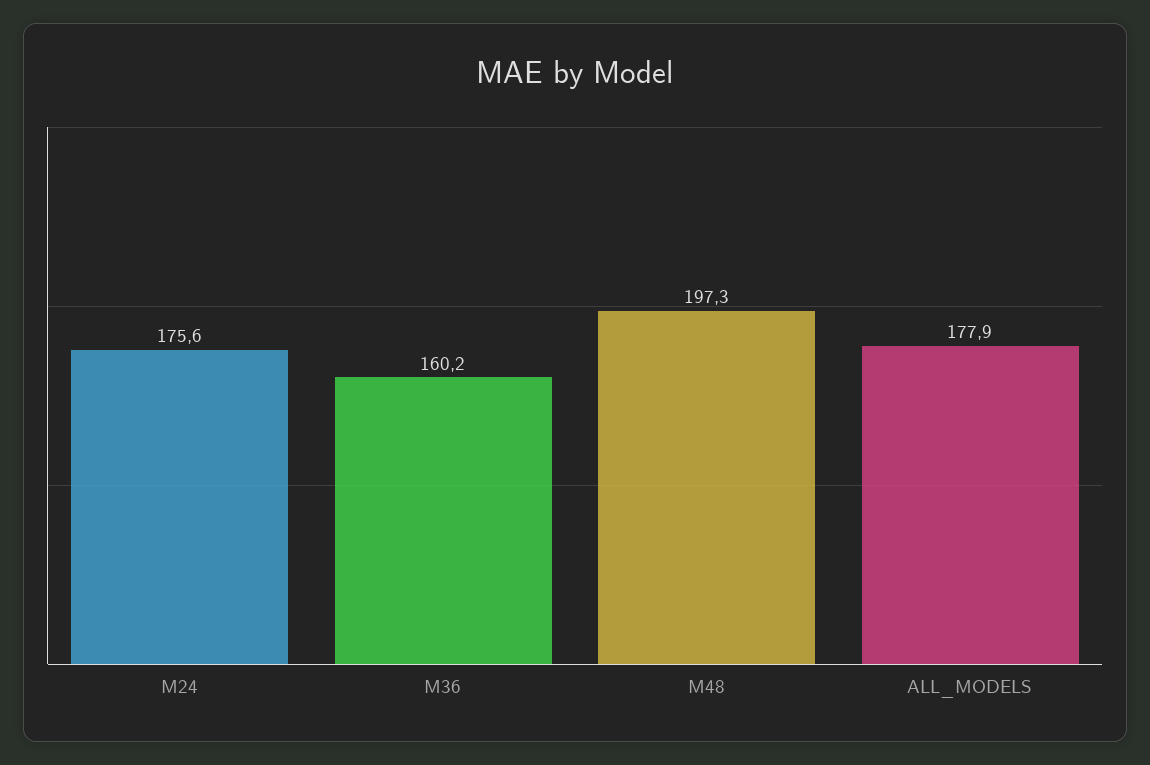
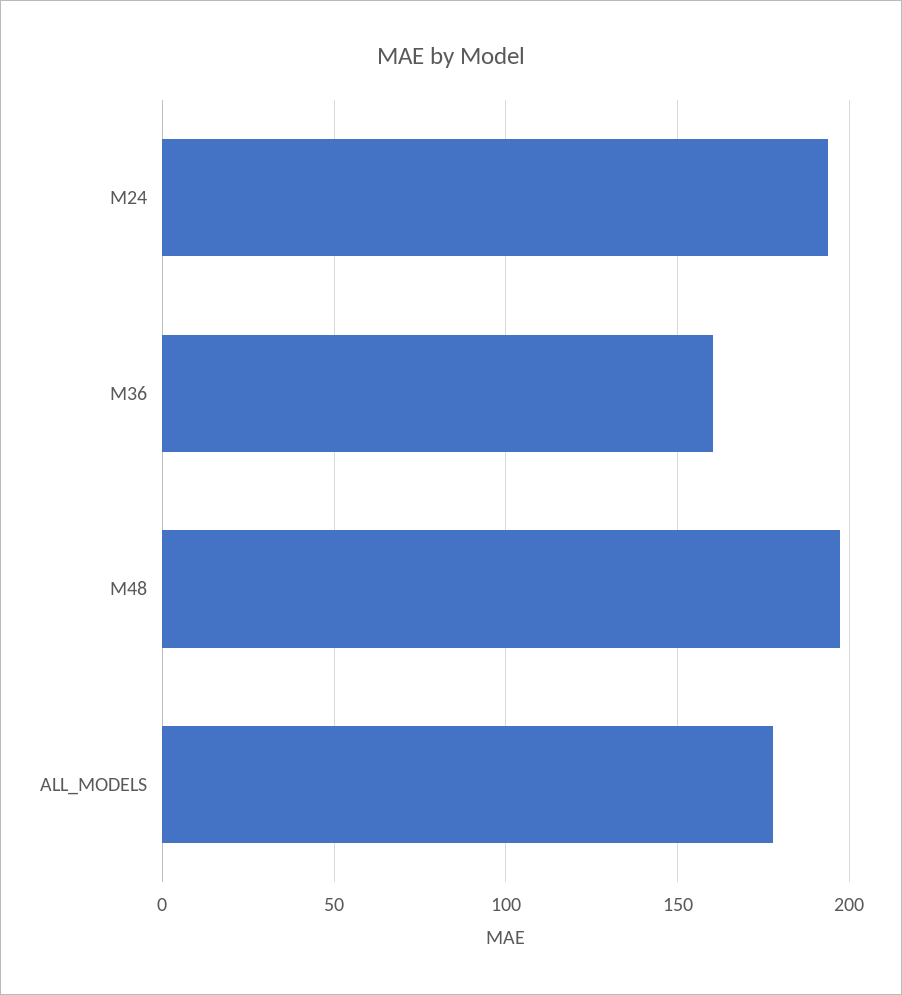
  {
-   "M24": 175.6,
+   "M24": 195,
    "M36": 160.2,
    "M48": 197.3,
    "ALL_MODELS": 177.9
  }

